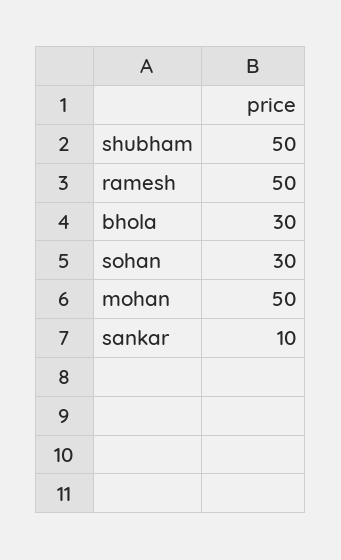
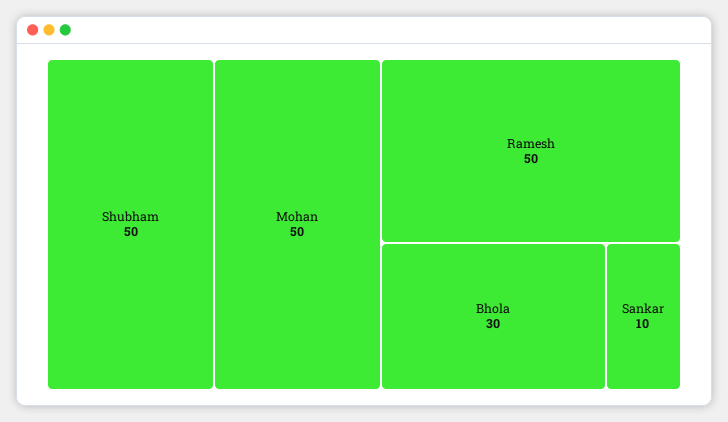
  {
    "shubham": 50,
    "ramesh": 50,
    "bhola": 30,
-   "sohan": 30,
    "mohan": 50,
    "sankar": 10
  }

